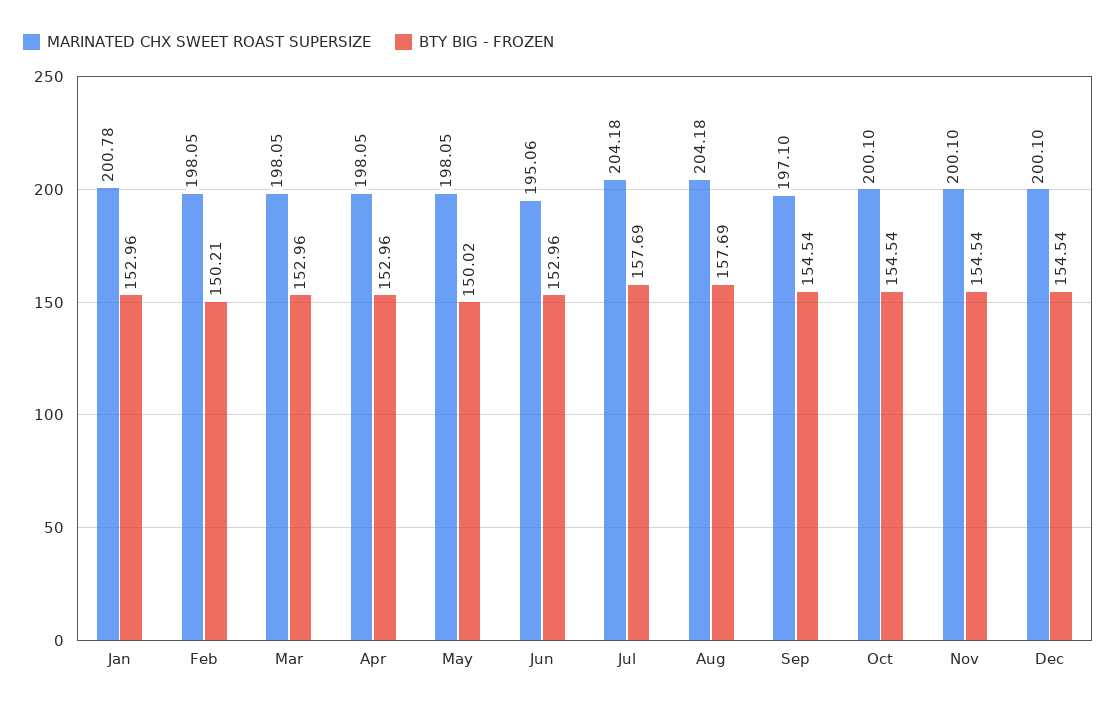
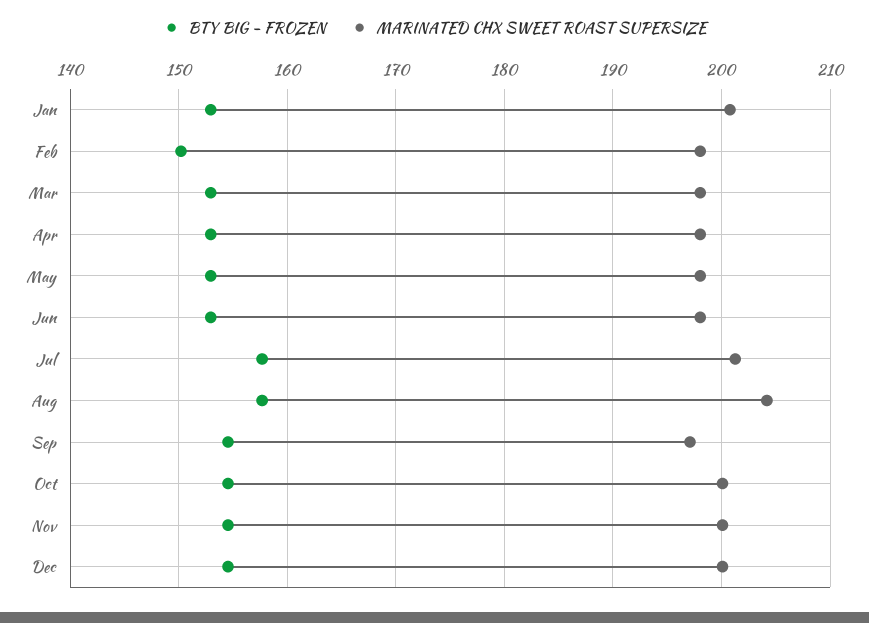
  {
    "MARINATED CHX SWEET ROAST SUPERSIZE": {
      "Jan": 200.78,
      "Feb": 198.05,
      "Mar": 198.05,
      "Apr": 198.05,
      "May": 198.05,
-     "Jun": 195.06,
+     "Jun": 198,
-     "Jul": 204.18,
+     "Jul": 201,
      "Aug": 204.18,
      "Sep": 197.1,
      "Oct": 200.1,
      "Nov": 200.1,
      "Dec": 200.1
    },
    "BTY BIG - FROZEN": {
      "Jan": 152.96,
      "Feb": 150.21,
      "Mar": 152.96,
      "Apr": 152.96,
-     "May": 150.02,
+     "May": 153,
      "Jun": 152.96,
      "Jul": 157.69,
      "Aug": 157.69,
      "Sep": 154.54,
      "Oct": 154.54,
      "Nov": 154.54,
      "Dec": 154.54
    }
  }

